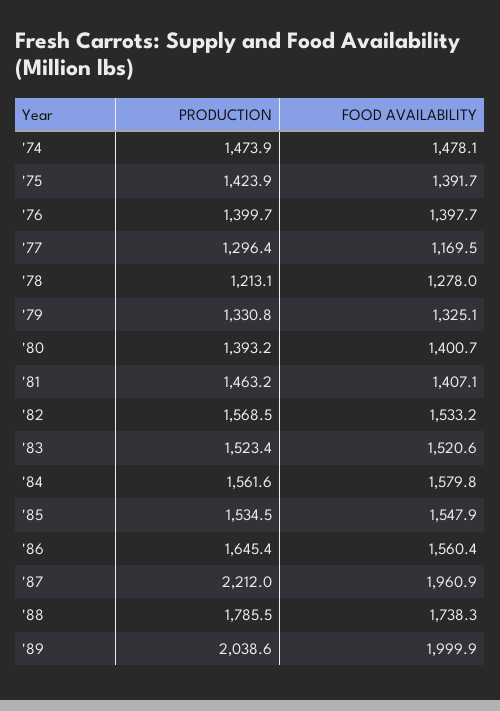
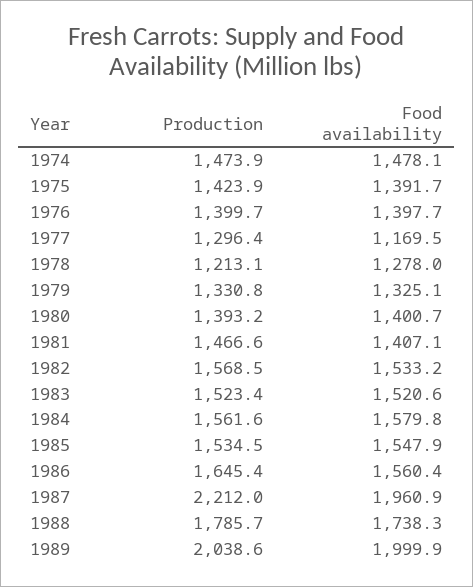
  {
    "PRODUCTION": {
      "'74": 1473.9,
      "'75": 1423.9,
      "'76": 1399.7,
      "'77": 1296.4,
      "'78": 1213.1,
      "'79": 1330.8,
      "'80": 1393.2,
-     "'81": 1463.2,
+     "'81": 1466.6,
      "'82": 1568.5,
      "'83": 1523.4,
      "'84": 1561.6,
      "'85": 1534.5,
      "'86": 1645.4,
      "'87": 2212,
-     "'88": 1785.5,
+     "'88": 1785.7,
      "'89": 2038.6
    },
    "FOOD AVAILABILITY": {
      "'74": 1478.1,
      "'75": 1391.7,
      "'76": 1397.7,
      "'77": 1169.5,
      "'78": 1278,
      "'79": 1325.1,
      "'80": 1400.7,
      "'81": 1407.1,
      "'82": 1533.2,
      "'83": 1520.6,
      "'84": 1579.8,
      "'85": 1547.9,
      "'86": 1560.4,
      "'87": 1960.9,
      "'88": 1738.3,
      "'89": 1999.9
    }
  }

